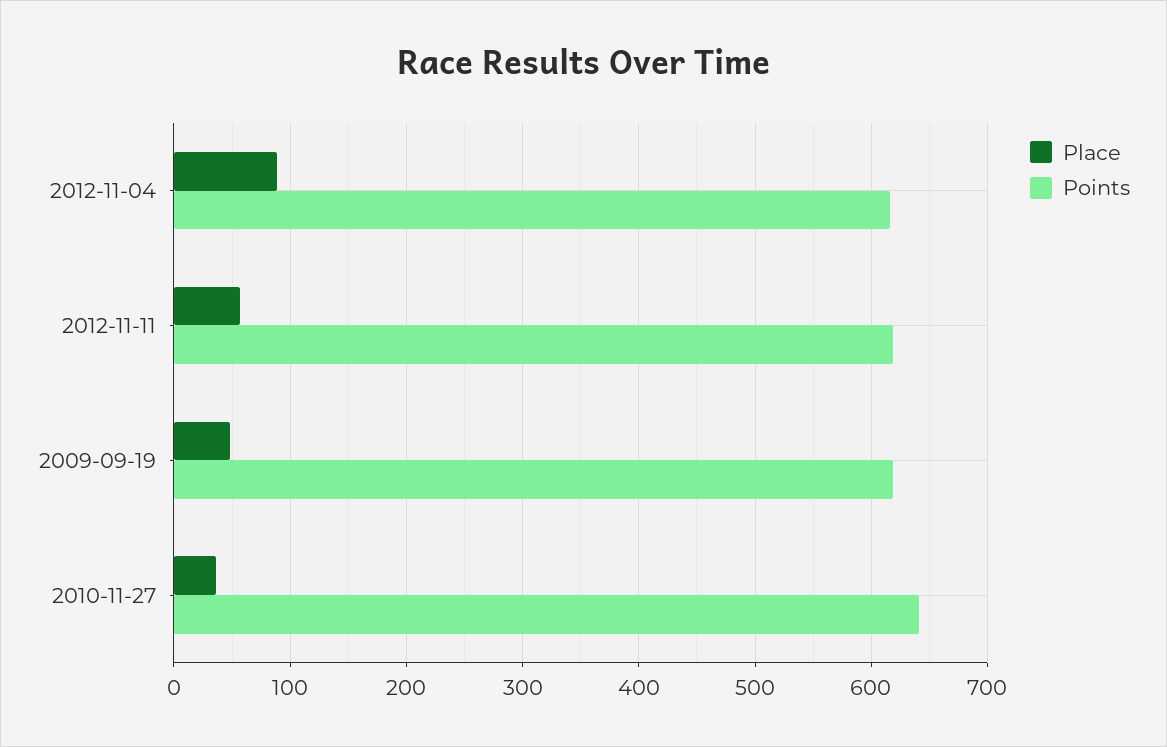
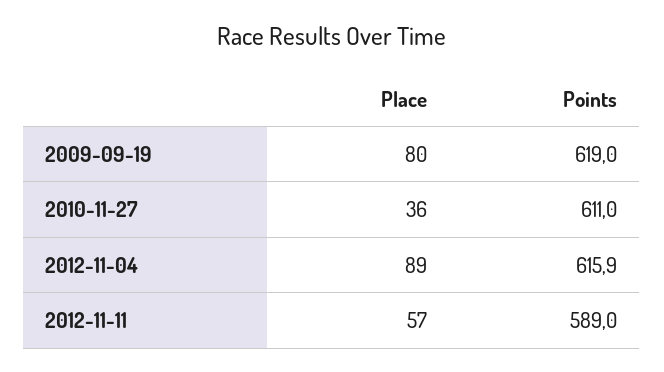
  {
    "Place": {
      "2012-11-04": 89,
      "2012-11-11": 57,
-     "2009-09-19": 50,
+     "2009-09-19": 80,
      "2010-11-27": 36
    },
    "Points": {
      "2012-11-04": 615.9,
-     "2012-11-11": 620,
+     "2012-11-11": 589,
      "2009-09-19": 619,
-     "2010-11-27": 640
+     "2010-11-27": 611
    }
  }

